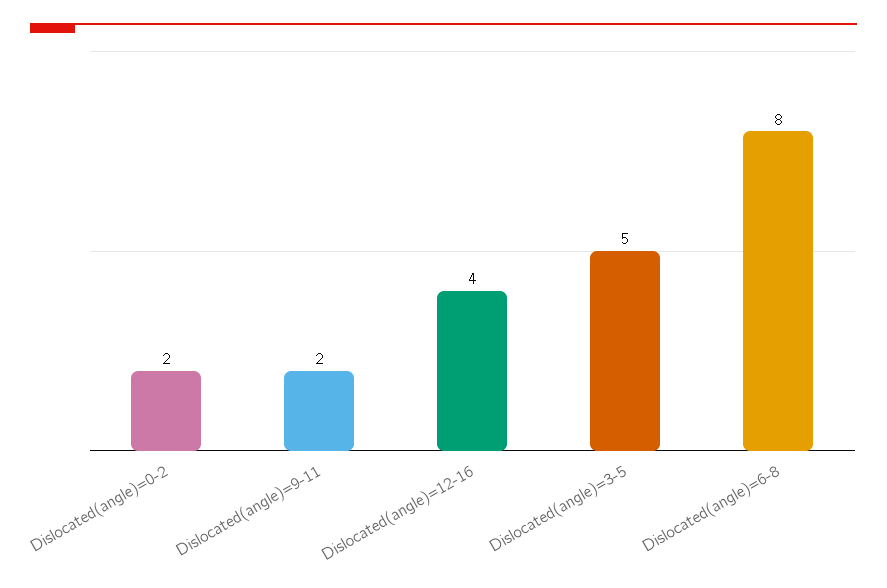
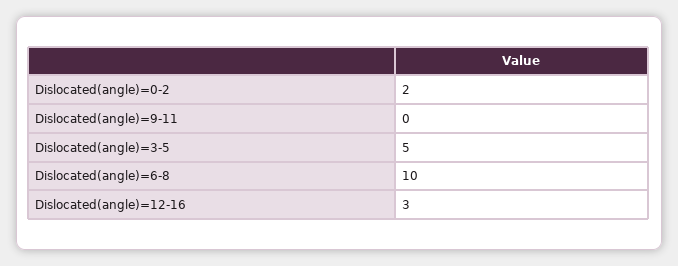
  {
    "Dislocated(angle)=0-2": 2,
-   "Dislocated(angle)=9-11": 2,
+   "Dislocated(angle)=9-11": 0,
-   "Dislocated(angle)=12-16": 4,
+   "Dislocated(angle)=12-16": 3,
    "Dislocated(angle)=3-5": 5,
-   "Dislocated(angle)=6-8": 8
+   "Dislocated(angle)=6-8": 10
  }

